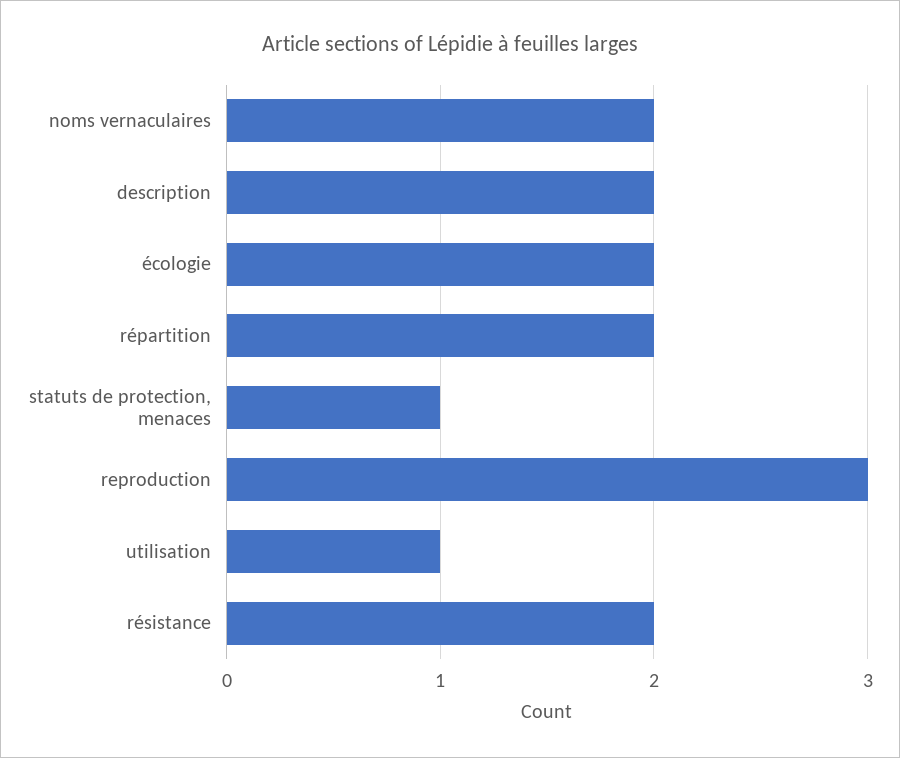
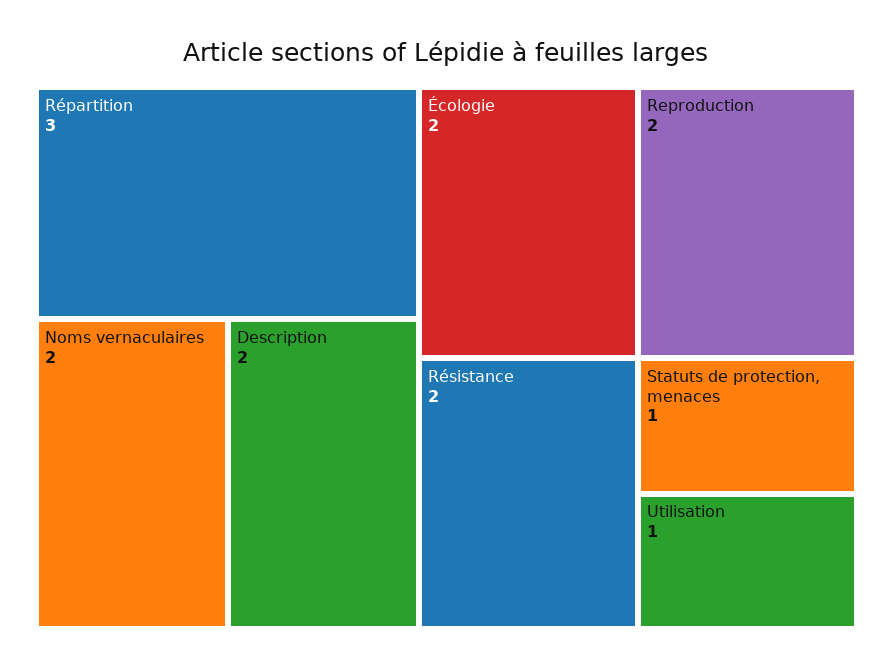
  {
    "noms vernaculaires": 2,
    "description": 2,
    "écologie": 2,
-   "répartition": 2,
+   "répartition": 3,
    "statuts de protection, menaces": 1,
-   "reproduction": 3,
+   "reproduction": 2,
    "utilisation": 1,
    "résistance": 2
  }

